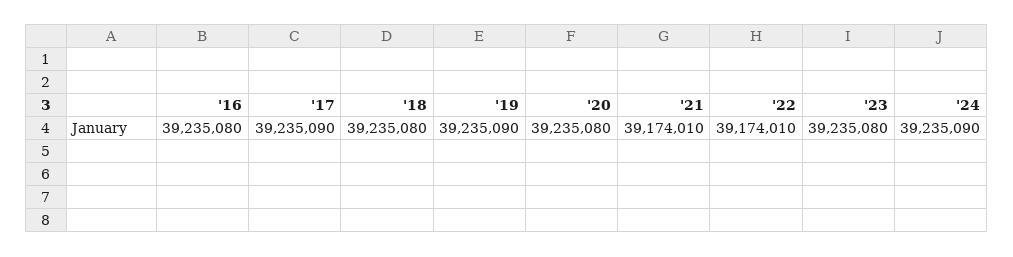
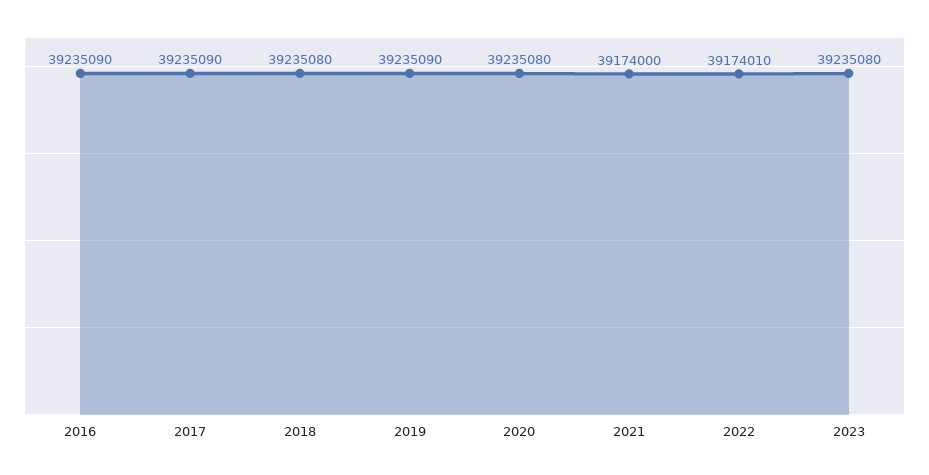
  {
-   "'16": 39235080,
+   "'16": 39235090,
    "'17": 39235090,
    "'18": 39235080,
    "'19": 39235090,
    "'20": 39235080,
-   "'21": 39174010,
+   "'21": 39174000,
    "'22": 39174010,
-   "'23": 39235080,
+   "'23": 39235080
-   "'24": 39235090
  }

